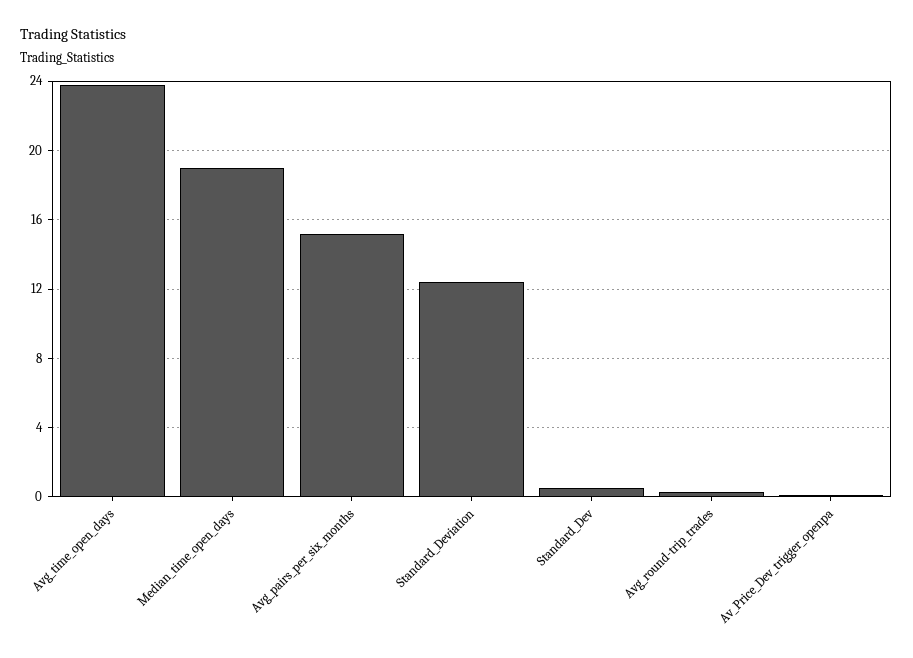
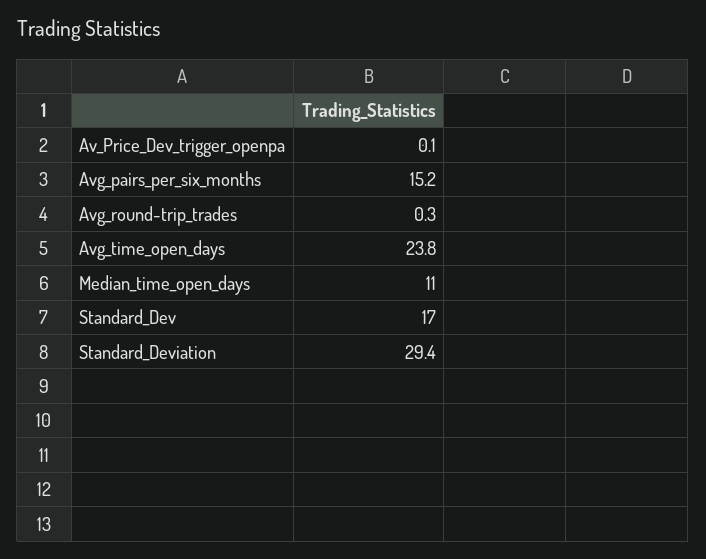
  {
    "Avg_time_open_days": 23.8,
-   "Median_time_open_days": 19,
+   "Median_time_open_days": 11,
    "Avg_pairs_per_six_months": 15.2,
-   "Standard_Deviation": 12.5,
+   "Standard_Deviation": 29.4,
-   "Standard_Dev": 0.5,
+   "Standard_Dev": 17,
    "Avg_round-trip_trades": 0.3,
    "Av_Price_Dev_trigger_openpa": 0.1
  }

